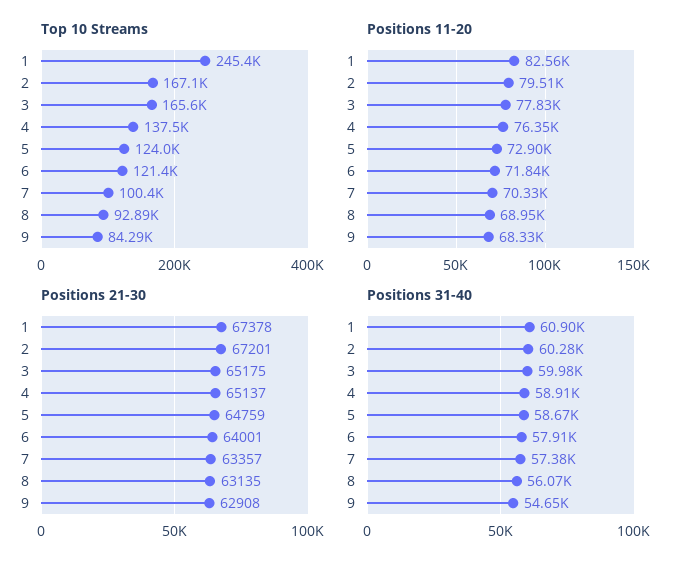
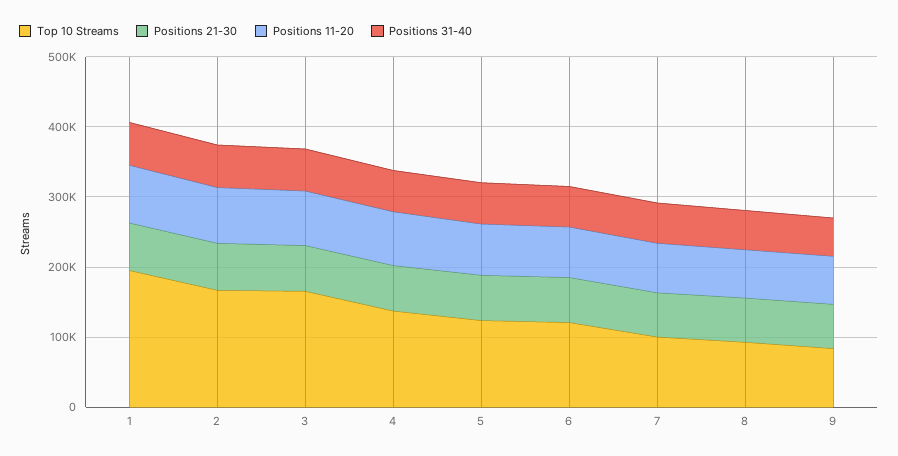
  {
    "Top 10 Streams": {
-     "1": 245400,
+     "1": 200000,
      "2": 167100,
      "3": 165600,
      "4": 137500,
      "5": 124000,
      "6": 121400,
      "7": 100400,
      "8": 92890,
      "9": 84290
    },
    "Positions 11-20": {
      "1": 82560,
      "2": 79510,
      "3": 77830,
      "4": 76350,
      "5": 72900,
      "6": 71840,
      "7": 70330,
      "8": 68950,
      "9": 68330
    },
    "Positions 21-30": {
      "1": 67378,
      "2": 67201,
      "3": 65175,
      "4": 65137,
      "5": 64759,
      "6": 64001,
      "7": 63357,
      "8": 63135,
      "9": 62908
    },
    "Positions 31-40": {
      "1": 60900,
      "2": 60280,
      "3": 59980,
      "4": 58910,
      "5": 58670,
      "6": 57910,
      "7": 57380,
      "8": 56070,
      "9": 54650
    }
  }

